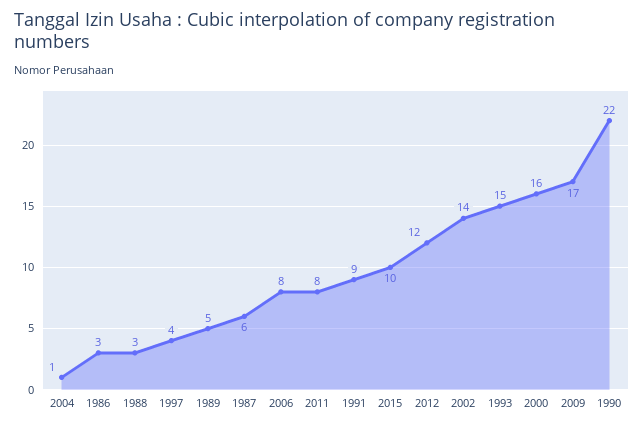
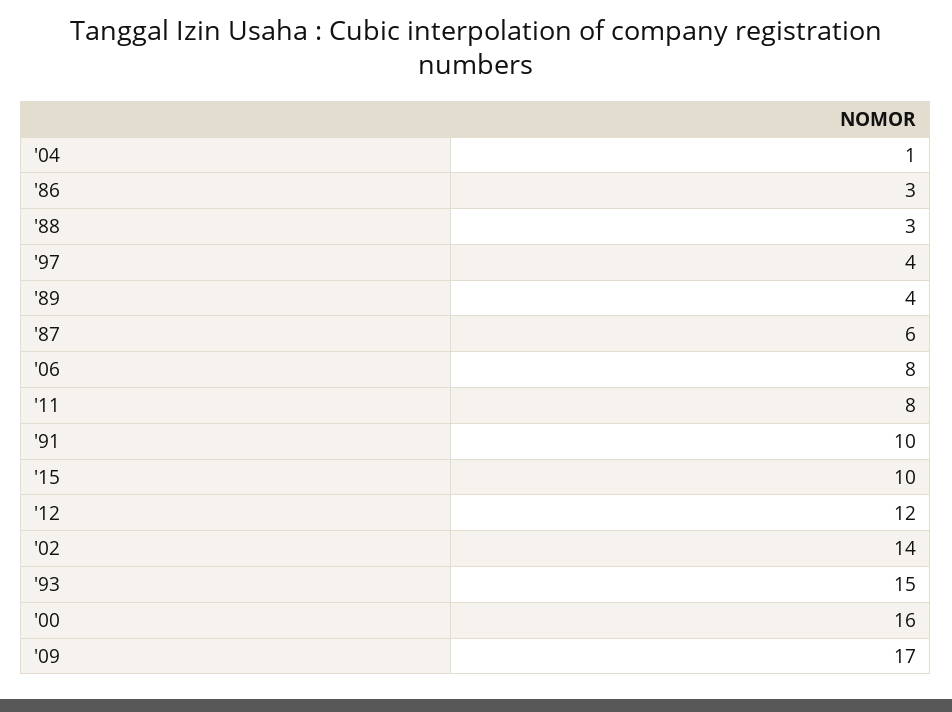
  {
    "2004": 1,
    "1986": 3,
    "1988": 3,
    "1997": 4,
-   "1989": 5,
+   "1989": 4,
    "1987": 6,
    "2006": 8,
    "2011": 8,
-   "1991": 9,
+   "1991": 10,
    "2015": 10,
    "2012": 12,
    "2002": 14,
    "1993": 15,
    "2000": 16,
-   "2009": 17,
+   "2009": 17
-   "1990": 22
  }

